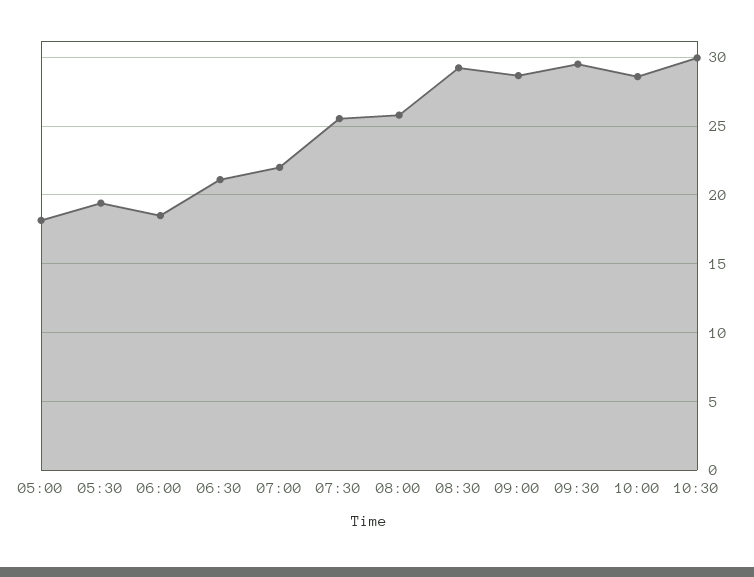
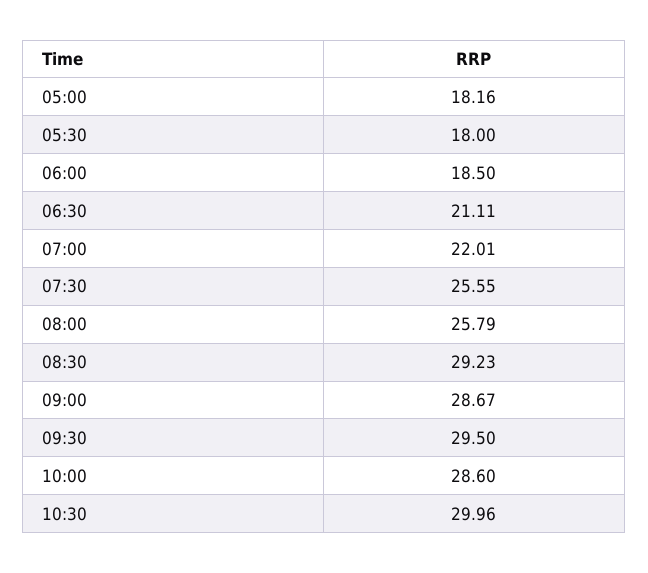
  {
    "05:00": 18.16,
-   "05:30": 19.5,
+   "05:30": 18,
    "06:00": 18.5,
    "06:30": 21.11,
    "07:00": 22.01,
    "07:30": 25.55,
    "08:00": 25.79,
    "08:30": 29.23,
    "09:00": 28.67,
    "09:30": 29.5,
    "10:00": 28.6,
    "10:30": 29.96
  }

